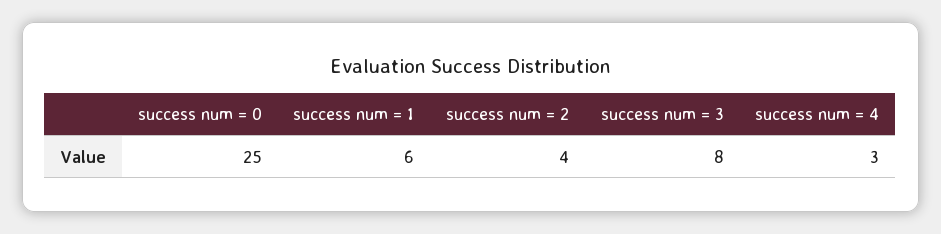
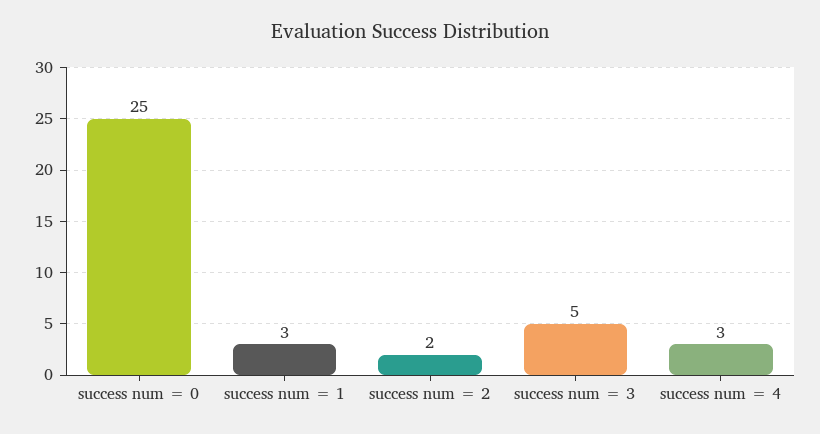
  {
    "success num = 0": 25,
-   "success num = 1": 6,
+   "success num = 1": 3,
-   "success num = 2": 4,
+   "success num = 2": 2,
-   "success num = 3": 8,
+   "success num = 3": 5,
    "success num = 4": 3
  }

